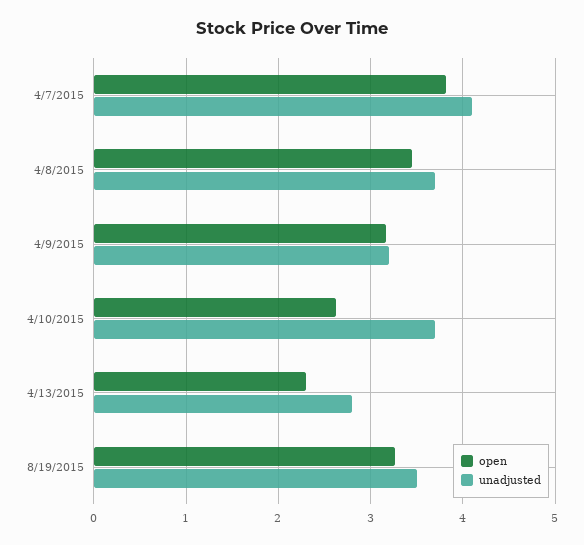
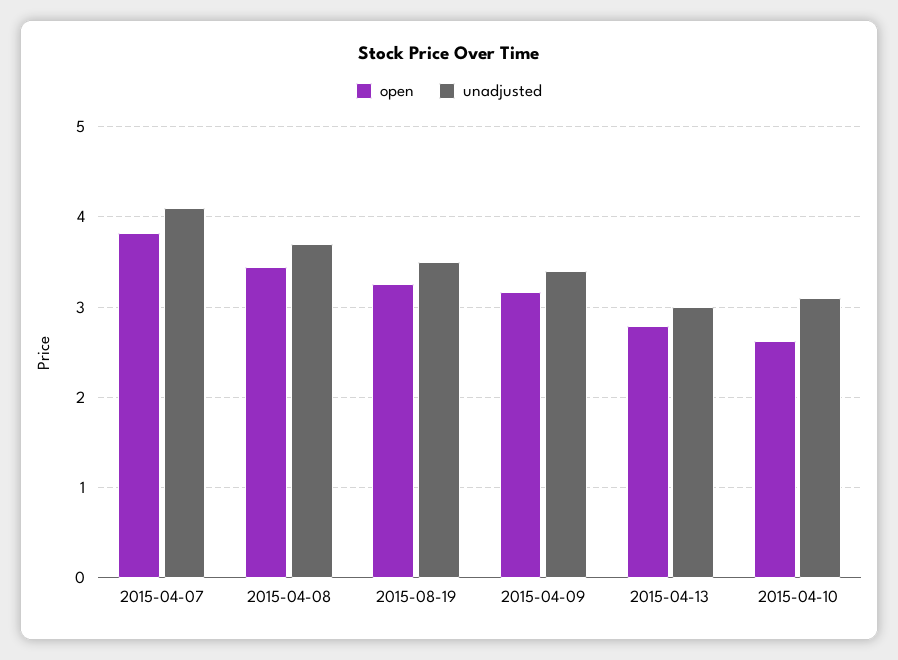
  {
    "open": {
      "4/7/2015": 3.8,
      "4/8/2015": 3.4,
      "4/9/2015": 3.2,
      "4/10/2015": 2.6,
-     "4/13/2015": 2.3,
+     "4/13/2015": 2.8,
      "8/19/2015": 3.3
    },
    "unadjusted": {
      "4/7/2015": 4.1,
      "4/8/2015": 3.7,
-     "4/9/2015": 3.2,
+     "4/9/2015": 3.4,
-     "4/10/2015": 3.7,
+     "4/10/2015": 3.1,
-     "4/13/2015": 2.8,
+     "4/13/2015": 3,
      "8/19/2015": 3.5
    }
  }

